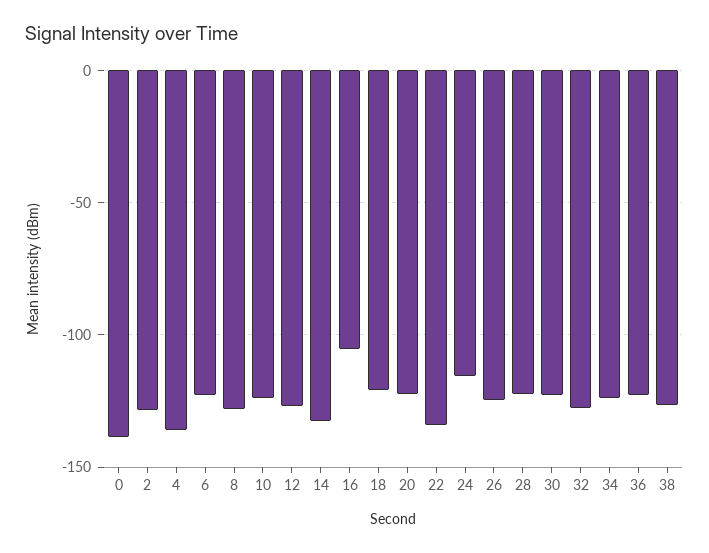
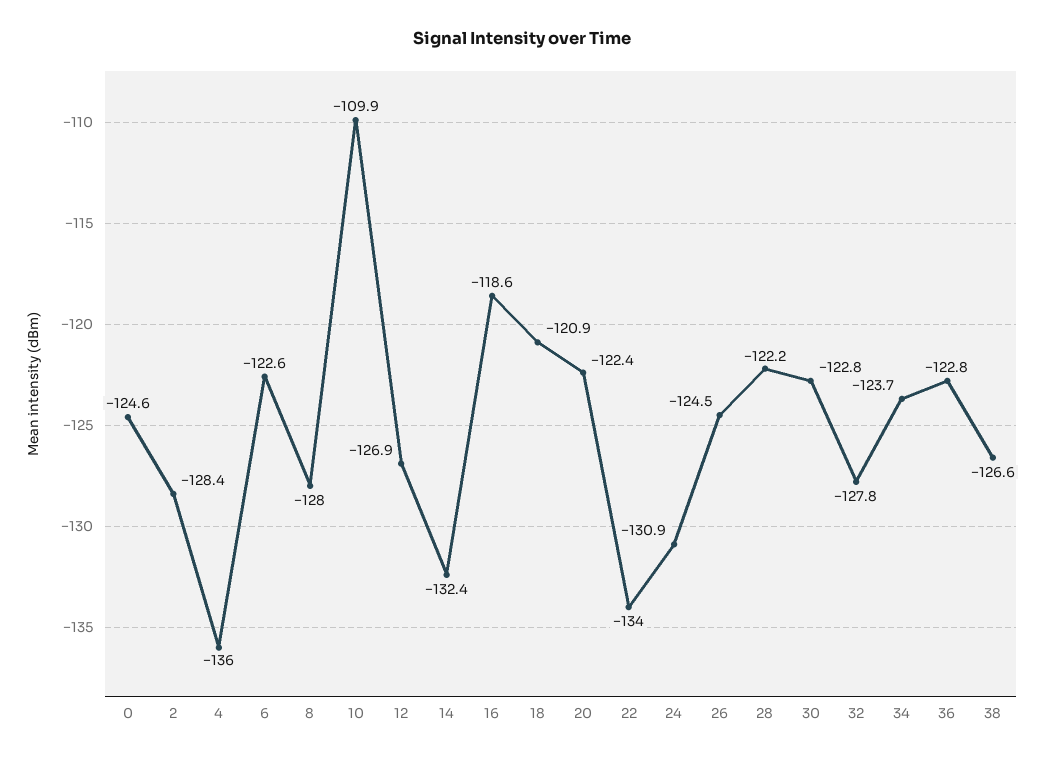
  {
-   "0": -140,
+   "0": -124.6,
    "2": -128.4,
    "4": -136,
    "6": -122.6,
    "8": -128,
-   "10": -125,
+   "10": -109.9,
    "12": -126.9,
    "14": -132.4,
-   "16": -105,
+   "16": -118.6,
    "18": -120.9,
    "20": -122.4,
    "22": -134,
-   "24": -115,
+   "24": -130.9,
    "26": -124.5,
    "28": -122.2,
    "30": -122.8,
    "32": -127.8,
    "34": -123.7,
    "36": -122.8,
    "38": -126.6
  }

